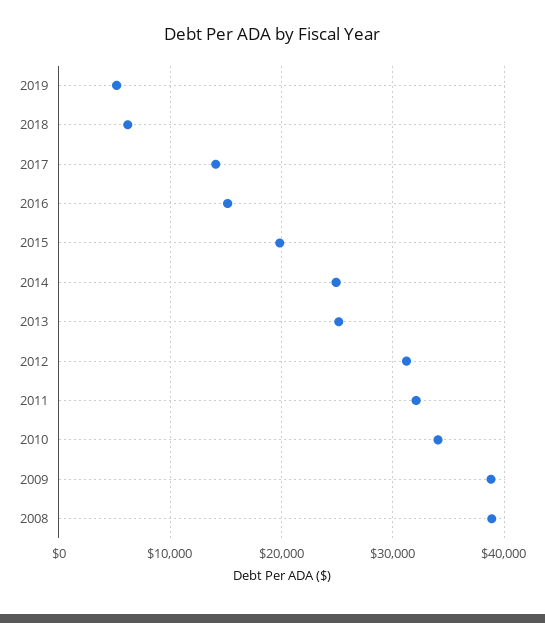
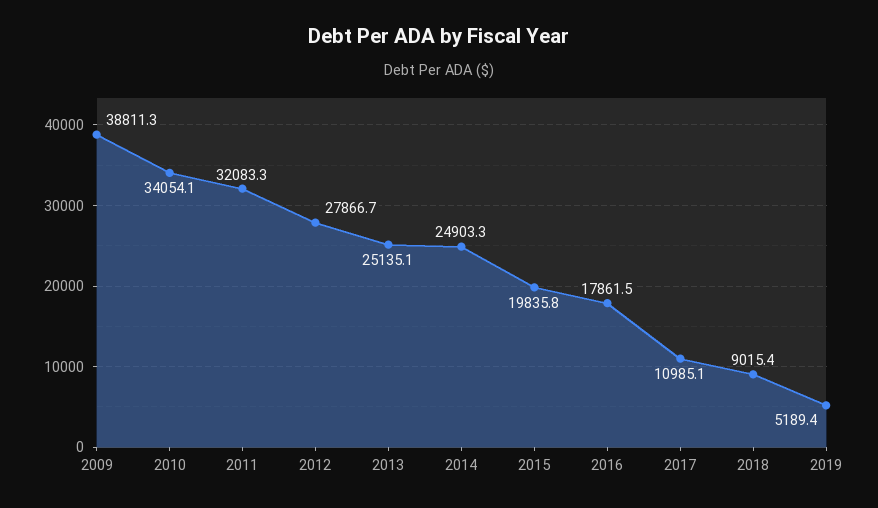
  {
    "2019": 5189.4,
-   "2018": 6000,
+   "2018": 9015.4,
-   "2017": 14000,
+   "2017": 10985.1,
-   "2016": 15000,
+   "2016": 17861.5,
    "2015": 19835.8,
    "2014": 24903.3,
    "2013": 25135.1,
-   "2012": 31000,
+   "2012": 27866.7,
    "2011": 32083.3,
    "2010": 34054.1,
-   "2009": 38811.3,
+   "2009": 38811.3
-   "2008": 39000
  }

